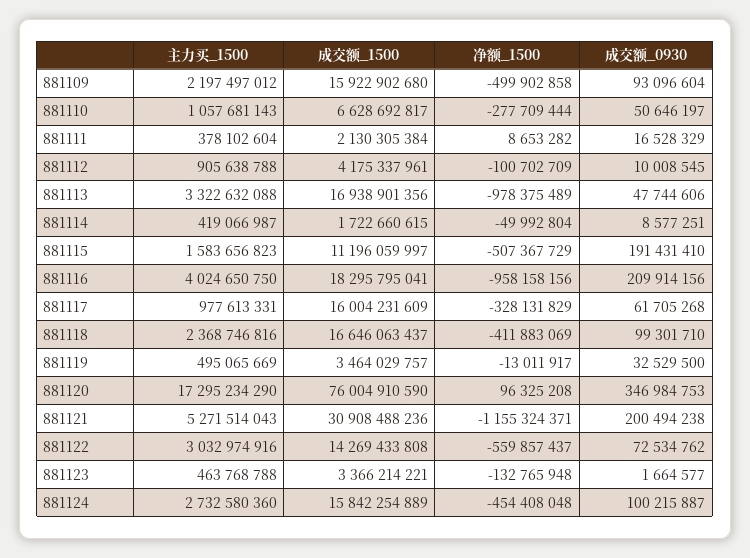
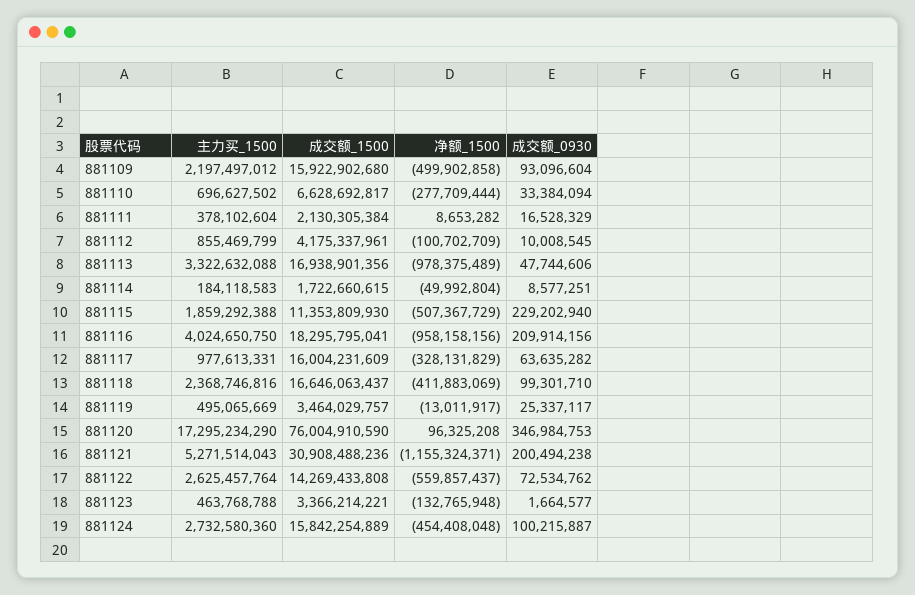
  {
    "主力买_1500": {
      "881109": 2197497012,
-     "881110": 1057681143,
+     "881110": 696627502,
      "881111": 378102604,
-     "881112": 905638788,
+     "881112": 855469799,
      "881113": 3322632088,
-     "881114": 419066987,
+     "881114": 184118583,
-     "881115": 1583656823,
+     "881115": 1859292388,
      "881116": 4024650750,
      "881117": 977613331,
      "881118": 2368746816,
      "881119": 495065669,
      "881120": 17295234290,
      "881121": 5271514043,
-     "881122": 3032974916,
+     "881122": 2625457764,
      "881123": 463768788,
      "881124": 2732580360
    },
    "成交额_1500": {
      "881109": 15922902680,
      "881110": 6628692817,
      "881111": 2130305384,
      "881112": 4175337961,
      "881113": 16938901356,
      "881114": 1722660615,
-     "881115": 11196059997,
+     "881115": 11353809930,
      "881116": 18295795041,
      "881117": 16004231609,
      "881118": 16646063437,
      "881119": 3464029757,
      "881120": 76004910590,
      "881121": 30908488236,
      "881122": 14269433808,
      "881123": 3366214221,
      "881124": 15842254889
    },
    "净额_1500": {
      "881109": -499902858,
      "881110": -277709444,
      "881111": 8653282,
      "881112": -100702709,
      "881113": -978375489,
      "881114": -49992804,
      "881115": -507367729,
      "881116": -958158156,
      "881117": -328131829,
      "881118": -411883069,
      "881119": -13011917,
      "881120": 96325208,
      "881121": -1155324371,
      "881122": -559857437,
      "881123": -132765948,
      "881124": -454408048
    },
    "成交额_0930": {
      "881109": 93096604,
-     "881110": 50646197,
+     "881110": 33384094,
      "881111": 16528329,
      "881112": 10008545,
      "881113": 47744606,
      "881114": 8577251,
-     "881115": 191431410,
+     "881115": 229202940,
      "881116": 209914156,
-     "881117": 61705268,
+     "881117": 63635282,
      "881118": 99301710,
-     "881119": 32529500,
+     "881119": 25337117,
      "881120": 346984753,
      "881121": 200494238,
      "881122": 72534762,
      "881123": 1664577,
      "881124": 100215887
    }
  }

